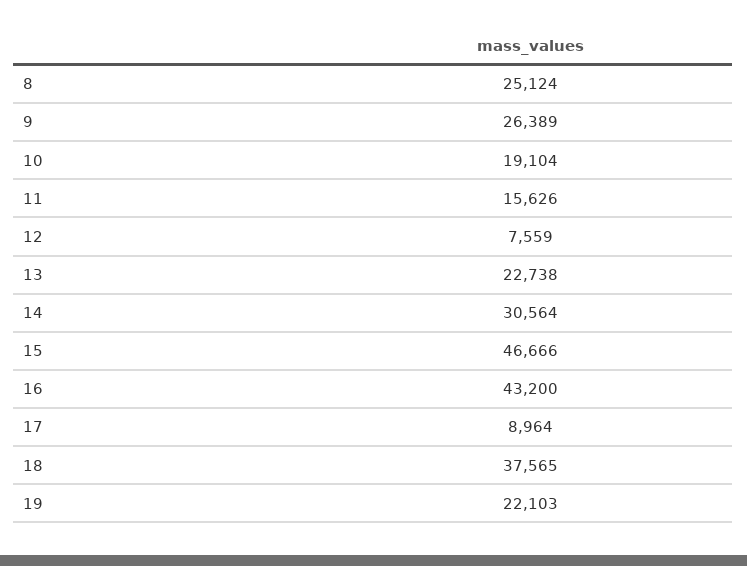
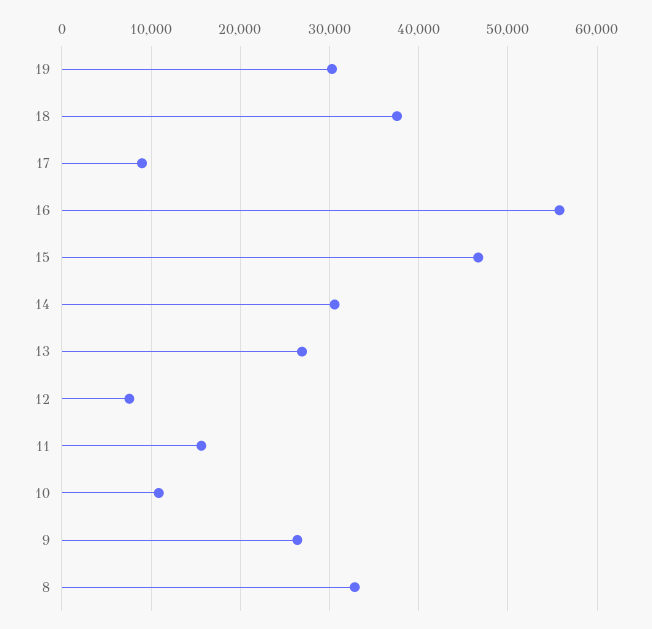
  {
-   "8": 25124,
+   "8": 33000,
    "9": 26389,
-   "10": 19104,
+   "10": 11000,
    "11": 15626,
    "12": 7559,
-   "13": 22738,
+   "13": 27000,
    "14": 30564,
    "15": 46666,
-   "16": 43200,
+   "16": 56000,
    "17": 8964,
    "18": 37565,
-   "19": 22103
+   "19": 30000
  }

